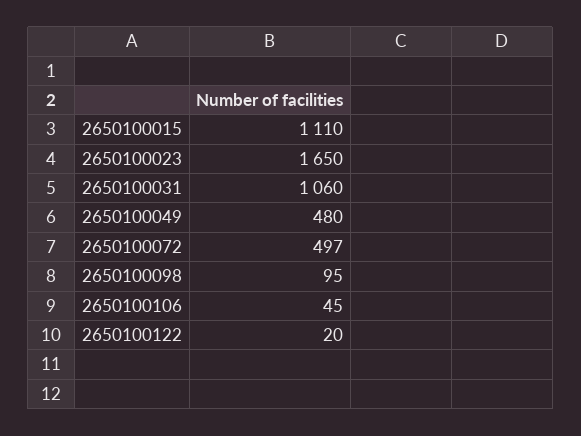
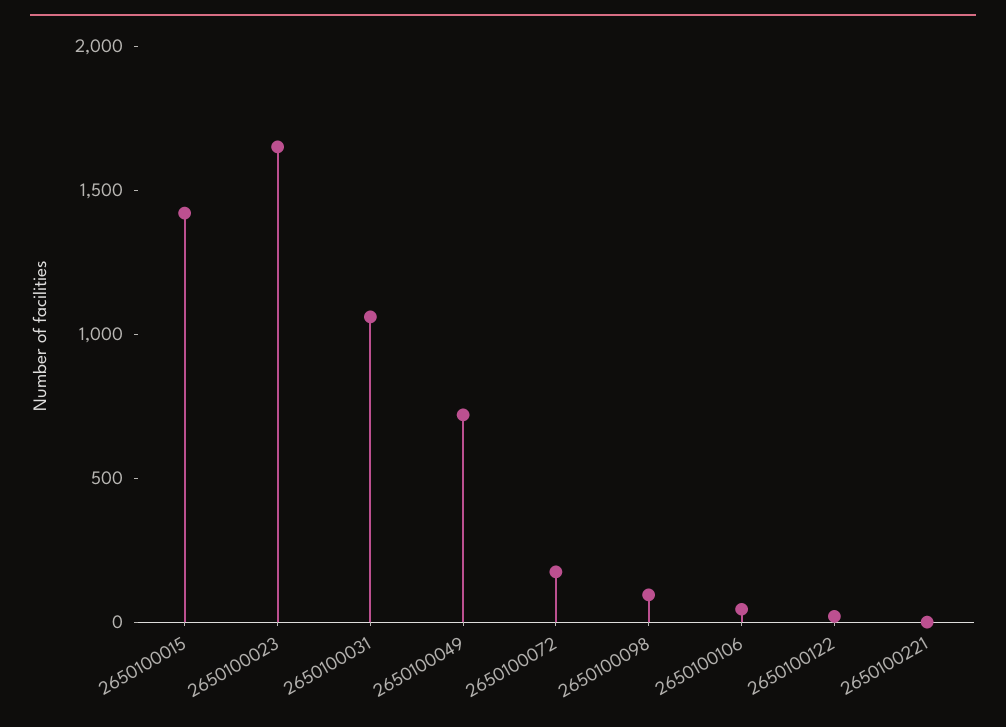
  {
-   "2650100015": 1110,
+   "2650100015": 1400,
    "2650100023": 1650,
    "2650100031": 1060,
-   "2650100049": 480,
+   "2650100049": 700,
-   "2650100072": 497,
+   "2650100072": 200,
    "2650100098": 95,
    "2650100106": 45,
-   "2650100122": 20
+   "2650100122": 20,
+   "2650100221": 0
  }

